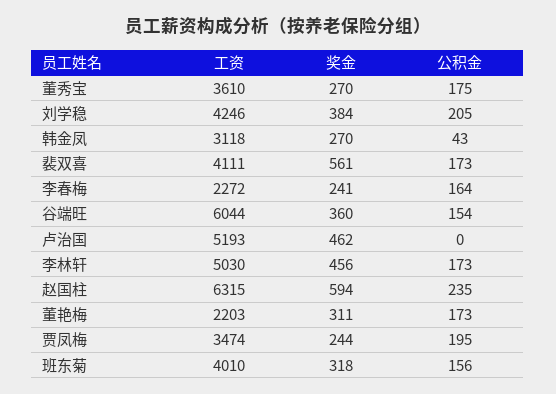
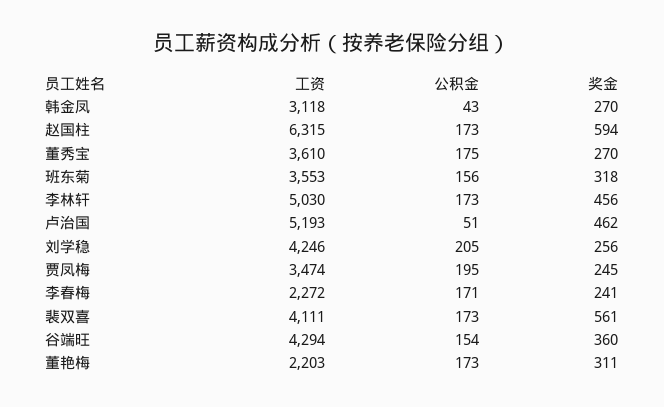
  {
    "工资": {
      "董秀宝": 3610,
      "刘学稳": 4246,
      "韩金凤": 3118,
      "裴双喜": 4111,
      "李春梅": 2272,
-     "谷端旺": 6044,
+     "谷端旺": 4294,
      "卢治国": 5193,
      "李林轩": 5030,
      "赵国柱": 6315,
      "董艳梅": 2203,
      "贾凤梅": 3474,
-     "班东菊": 4010
+     "班东菊": 3553
    },
    "奖金": {
      "董秀宝": 270,
-     "刘学稳": 384,
+     "刘学稳": 256,
      "韩金凤": 270,
      "裴双喜": 561,
      "李春梅": 241,
      "谷端旺": 360,
      "卢治国": 462,
      "李林轩": 456,
      "赵国柱": 594,
      "董艳梅": 311,
-     "贾凤梅": 244,
+     "贾凤梅": 245,
      "班东菊": 318
    },
    "公积金": {
      "董秀宝": 175,
      "刘学稳": 205,
      "韩金凤": 43,
      "裴双喜": 173,
-     "李春梅": 164,
+     "李春梅": 171,
      "谷端旺": 154,
-     "卢治国": 0,
+     "卢治国": 51,
      "李林轩": 173,
-     "赵国柱": 235,
+     "赵国柱": 173,
      "董艳梅": 173,
      "贾凤梅": 195,
      "班东菊": 156
    }
  }

